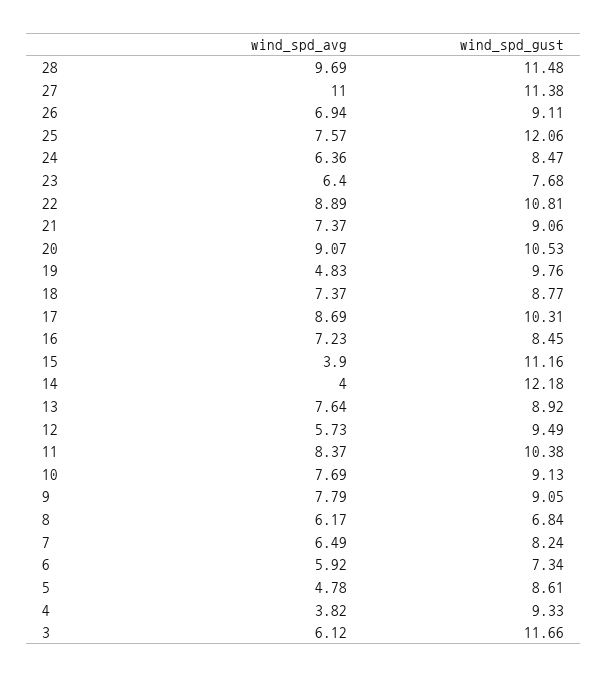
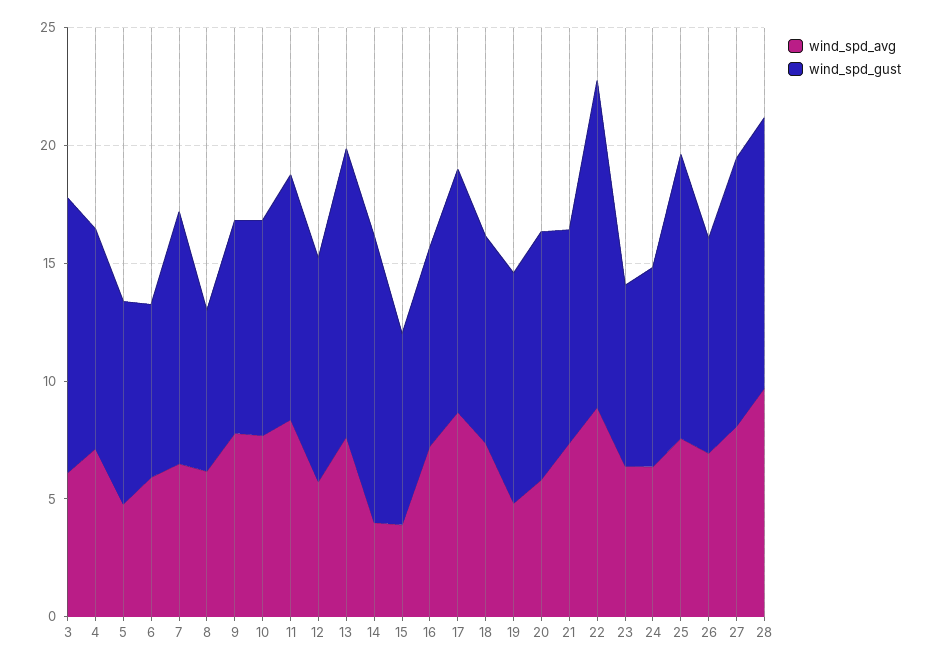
  {
    "wind_spd_avg": {
      "28": 9.69,
-     "27": 11,
+     "27": 8,
      "26": 6.94,
      "25": 7.57,
      "24": 6.36,
      "23": 6.4,
      "22": 8.89,
      "21": 7.37,
-     "20": 9.07,
+     "20": 6,
      "19": 4.83,
      "18": 7.37,
      "17": 8.69,
      "16": 7.23,
      "15": 3.9,
      "14": 4,
      "13": 7.64,
      "12": 5.73,
      "11": 8.37,
      "10": 7.69,
      "9": 7.79,
      "8": 6.17,
      "7": 6.49,
      "6": 5.92,
      "5": 4.78,
-     "4": 3.82,
+     "4": 7,
      "3": 6.12
    },
    "wind_spd_gust": {
      "28": 11.48,
      "27": 11.38,
      "26": 9.11,
      "25": 12.06,
      "24": 8.47,
      "23": 7.68,
-     "22": 10.81,
+     "22": 14,
      "21": 9.06,
      "20": 10.53,
      "19": 9.76,
      "18": 8.77,
      "17": 10.31,
      "16": 8.45,
-     "15": 11.16,
+     "15": 8,
      "14": 12.18,
-     "13": 8.92,
+     "13": 12,
      "12": 9.49,
      "11": 10.38,
      "10": 9.13,
      "9": 9.05,
      "8": 6.84,
-     "7": 8.24,
+     "7": 11,
      "6": 7.34,
      "5": 8.61,
      "4": 9.33,
      "3": 11.66
    }
  }

